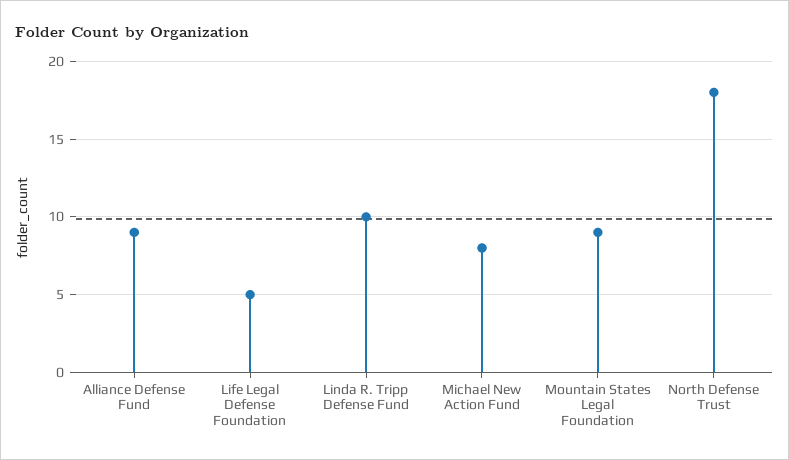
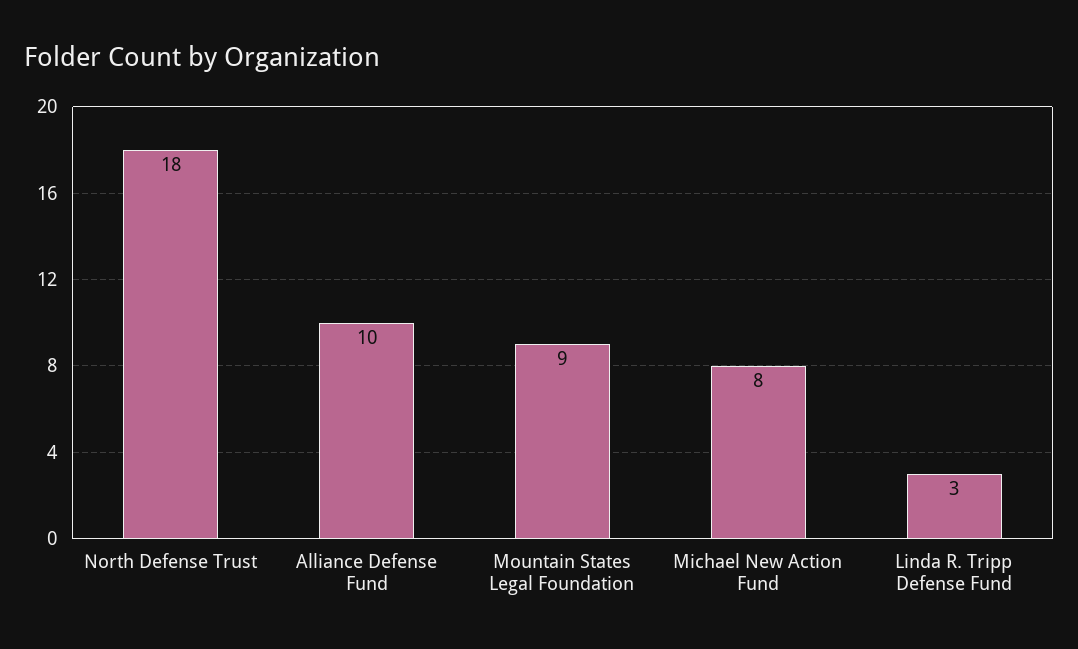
  {
-   "Alliance Defense Fund": 9,
+   "Alliance Defense Fund": 10,
-   "Life Legal Defense Foundation": 5,
-   "Linda R. Tripp Defense Fund": 10,
+   "Linda R. Tripp Defense Fund": 3,
    "Michael New Action Fund": 8,
    "Mountain States Legal Foundation": 9,
    "North Defense Trust": 18
  }

